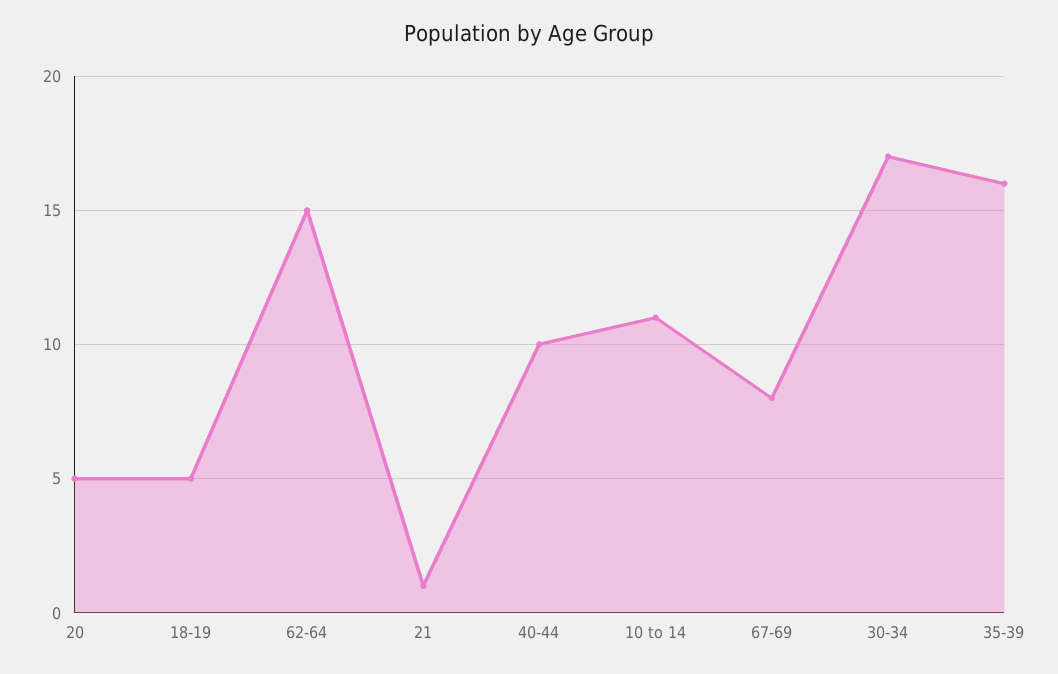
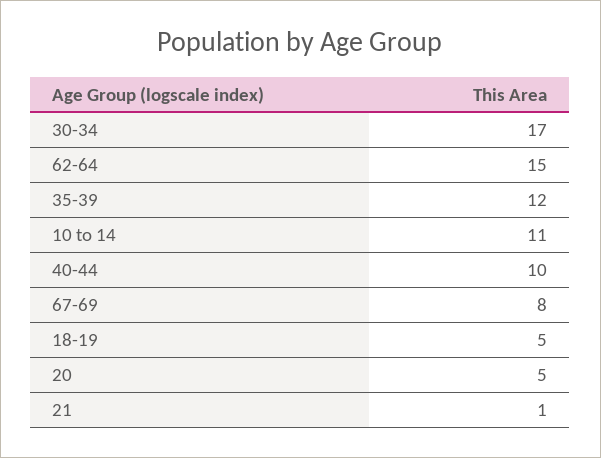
  {
    "20": 5,
    "18-19": 5,
    "62-64": 15,
    "21": 1,
    "40-44": 10,
    "10 to 14": 11,
    "67-69": 8,
    "30-34": 17,
-   "35-39": 16
+   "35-39": 12
  }

